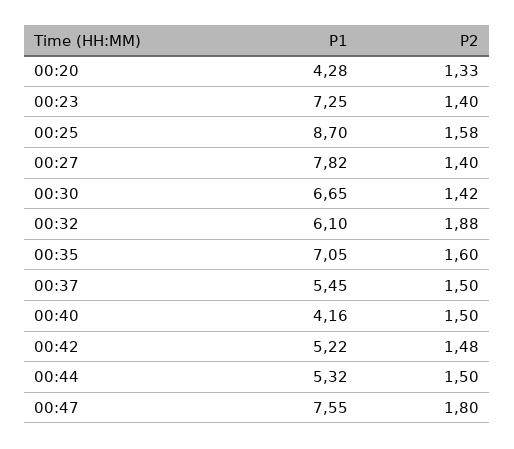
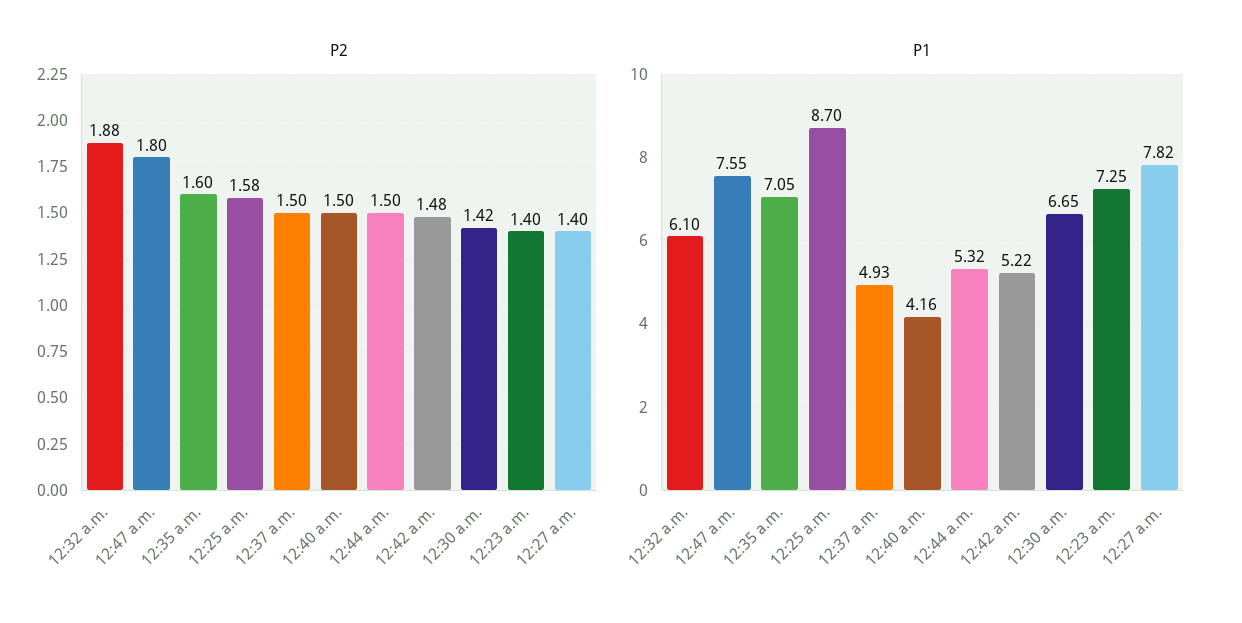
  {
    "P1": {
-     "00:20": 4.28,
      "00:23": 7.25,
      "00:25": 8.7,
      "00:27": 7.82,
      "00:30": 6.65,
      "00:32": 6.1,
      "00:35": 7.05,
-     "00:37": 5.45,
+     "00:37": 4.93,
      "00:40": 4.16,
      "00:42": 5.22,
      "00:44": 5.32,
      "00:47": 7.55
    },
    "P2": {
-     "00:20": 1.33,
      "00:23": 1.4,
      "00:25": 1.58,
      "00:27": 1.4,
      "00:30": 1.42,
      "00:32": 1.88,
      "00:35": 1.6,
      "00:37": 1.5,
      "00:40": 1.5,
      "00:42": 1.48,
      "00:44": 1.5,
      "00:47": 1.8
    }
  }

